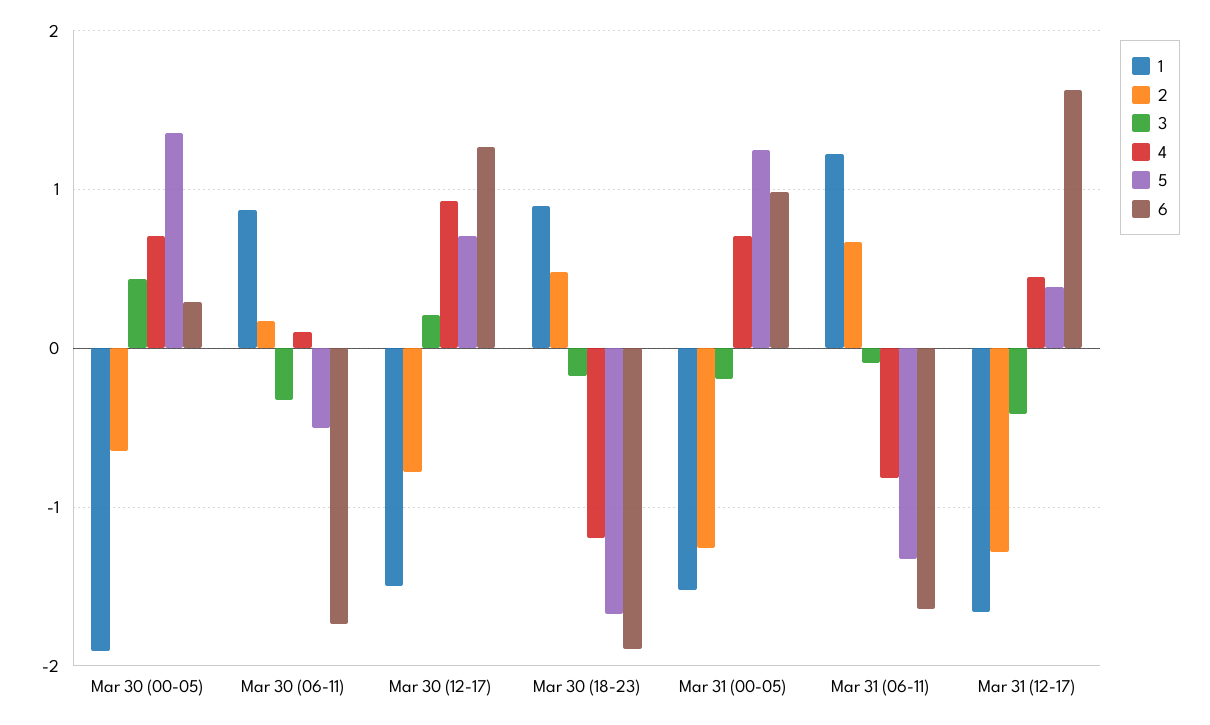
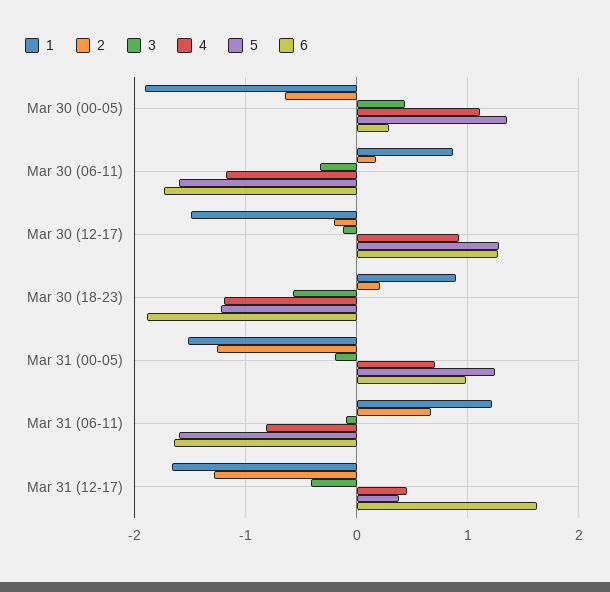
  {
    "1": {
      "Mar 30 (00-05)": -1.9,
      "Mar 30 (06-11)": 0.9,
      "Mar 30 (12-17)": -1.5,
      "Mar 30 (18-23)": 0.9,
      "Mar 31 (00-05)": -1.5,
      "Mar 31 (06-11)": 1.2,
      "Mar 31 (12-17)": -1.7
    },
    "2": {
      "Mar 30 (00-05)": -0.6,
      "Mar 30 (06-11)": 0.2,
-     "Mar 30 (12-17)": -0.8,
+     "Mar 30 (12-17)": -0.2,
-     "Mar 30 (18-23)": 0.5,
+     "Mar 30 (18-23)": 0.2,
      "Mar 31 (00-05)": -1.3,
      "Mar 31 (06-11)": 0.7,
      "Mar 31 (12-17)": -1.3
    },
    "3": {
      "Mar 30 (00-05)": 0.4,
      "Mar 30 (06-11)": -0.3,
-     "Mar 30 (12-17)": 0.2,
+     "Mar 30 (12-17)": -0.1,
-     "Mar 30 (18-23)": -0.2,
+     "Mar 30 (18-23)": -0.6,
      "Mar 31 (00-05)": -0.2,
      "Mar 31 (06-11)": -0.1,
      "Mar 31 (12-17)": -0.4
    },
    "4": {
-     "Mar 30 (00-05)": 0.7,
+     "Mar 30 (00-05)": 1.1,
-     "Mar 30 (06-11)": 0.1,
+     "Mar 30 (06-11)": -1.2,
      "Mar 30 (12-17)": 0.9,
      "Mar 30 (18-23)": -1.2,
      "Mar 31 (00-05)": 0.7,
      "Mar 31 (06-11)": -0.8,
      "Mar 31 (12-17)": 0.5
    },
    "5": {
      "Mar 30 (00-05)": 1.4,
-     "Mar 30 (06-11)": -0.5,
+     "Mar 30 (06-11)": -1.6,
-     "Mar 30 (12-17)": 0.7,
+     "Mar 30 (12-17)": 1.3,
-     "Mar 30 (18-23)": -1.7,
+     "Mar 30 (18-23)": -1.2,
      "Mar 31 (00-05)": 1.2,
-     "Mar 31 (06-11)": -1.3,
+     "Mar 31 (06-11)": -1.6,
      "Mar 31 (12-17)": 0.4
    },
    "6": {
      "Mar 30 (00-05)": 0.3,
      "Mar 30 (06-11)": -1.7,
      "Mar 30 (12-17)": 1.3,
      "Mar 30 (18-23)": -1.9,
      "Mar 31 (00-05)": 1,
      "Mar 31 (06-11)": -1.6,
      "Mar 31 (12-17)": 1.6
    }
  }

